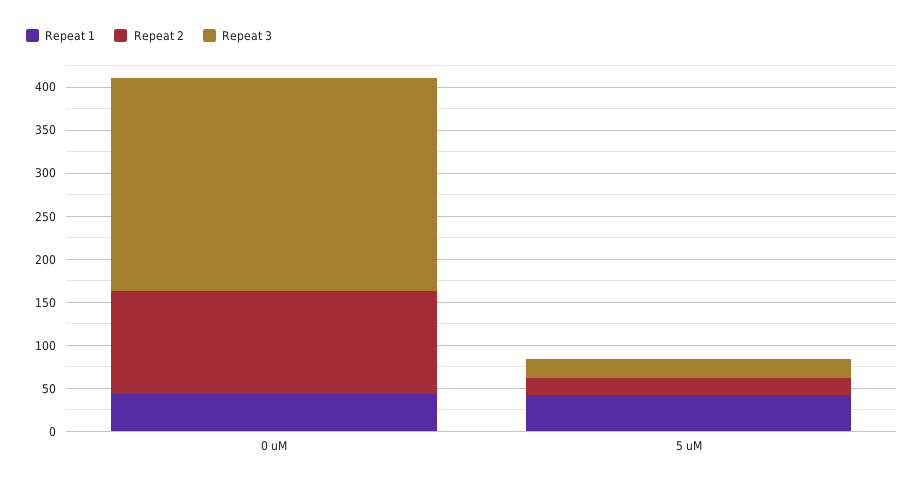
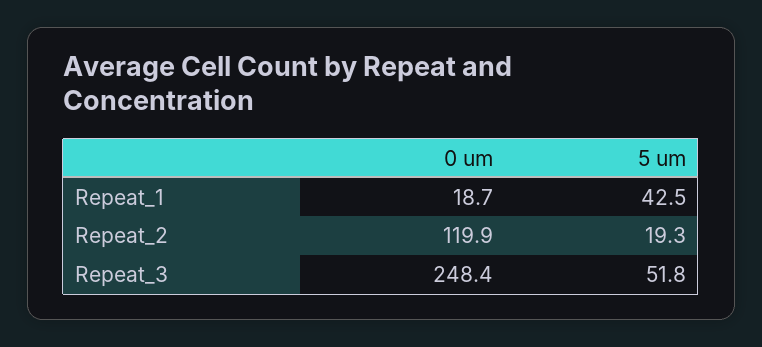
  {
    "Repeat 1": {
-     "0 uM": 40,
+     "0 uM": 18.7,
      "5 uM": 42.5
    },
    "Repeat 2": {
      "0 uM": 119.9,
      "5 uM": 19.3
    },
    "Repeat 3": {
      "0 uM": 248.4,
-     "5 uM": 20
+     "5 uM": 51.8
    }
  }

